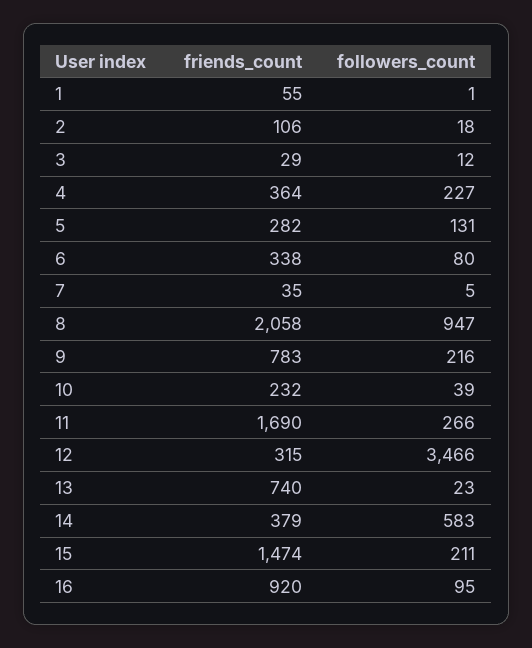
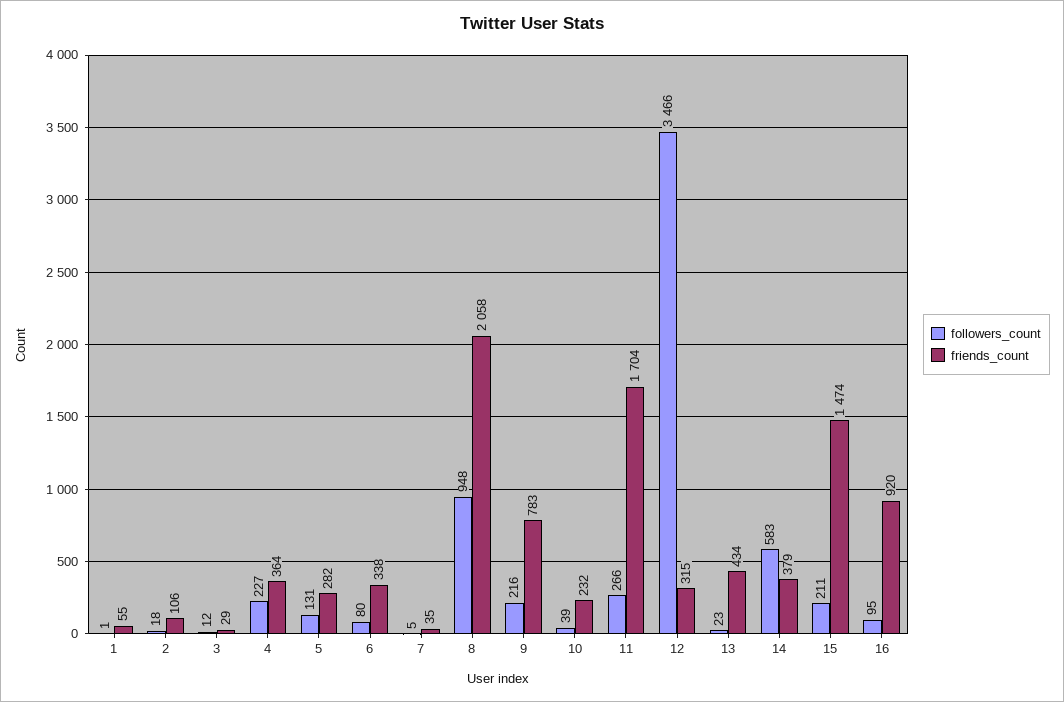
  {
    "friends_count": {
      "1": 55,
      "2": 106,
      "3": 29,
      "4": 364,
      "5": 282,
      "6": 338,
      "7": 35,
      "8": 2058,
      "9": 783,
      "10": 232,
-     "11": 1690,
+     "11": 1704,
      "12": 315,
-     "13": 740,
+     "13": 434,
      "14": 379,
      "15": 1474,
      "16": 920
    },
    "followers_count": {
      "1": 1,
      "2": 18,
      "3": 12,
      "4": 227,
      "5": 131,
      "6": 80,
      "7": 5,
-     "8": 947,
+     "8": 948,
      "9": 216,
      "10": 39,
      "11": 266,
      "12": 3466,
      "13": 23,
      "14": 583,
      "15": 211,
      "16": 95
    }
  }

